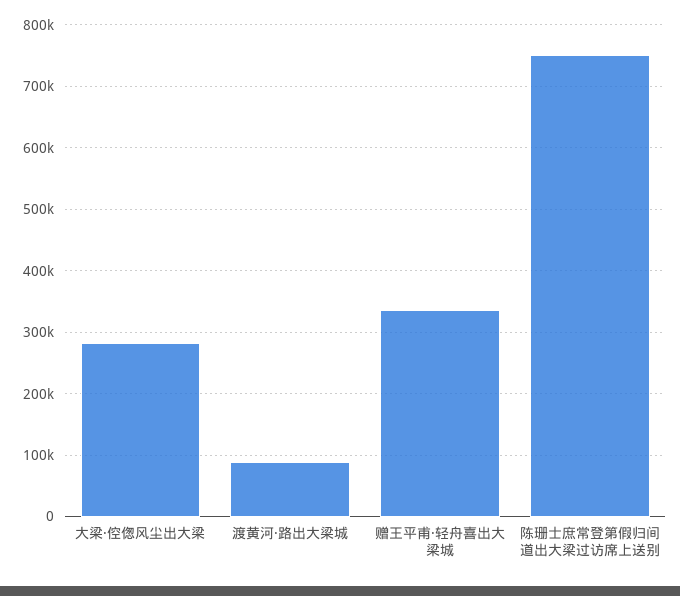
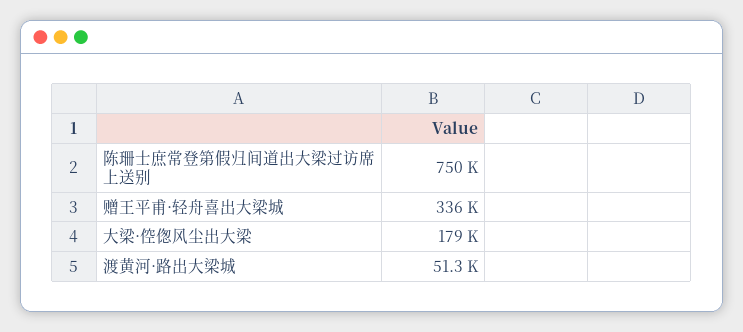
  {
-   "大梁·倥偬风尘出大梁": 280000,
+   "大梁·倥偬风尘出大梁": 179000,
-   "渡黄河·路出大梁城": 90000,
+   "渡黄河·路出大梁城": 51300,
    "赠王平甫·轻舟喜出大梁城": 336000,
    "陈珊士庶常登第假归间道出大梁过访席上送别": 750000
  }

